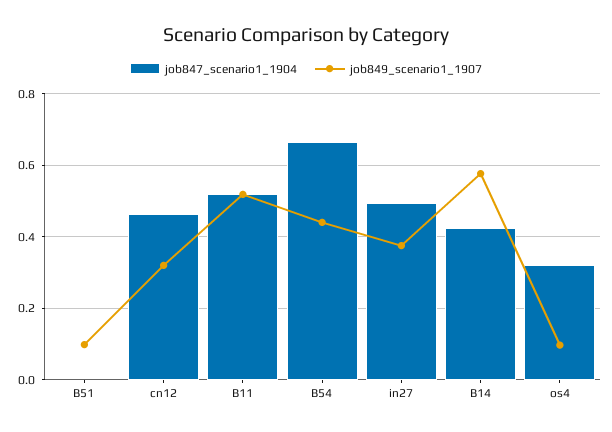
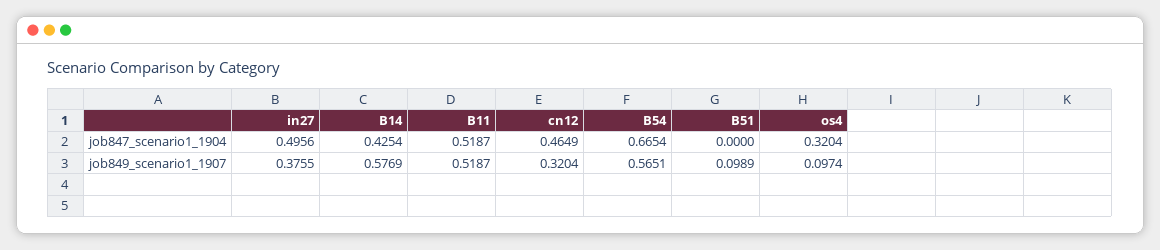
  {
    "job847_scenario1_1904": {
      "B51": 0,
      "cn12": 0.4649,
      "B11": 0.5187,
      "B54": 0.6654,
      "in27": 0.4956,
      "B14": 0.4254,
      "os4": 0.3204
    },
    "job849_scenario1_1907": {
      "B51": 0.0989,
      "cn12": 0.3204,
      "B11": 0.5187,
-     "B54": 0.44,
+     "B54": 0.5651,
      "in27": 0.3755,
      "B14": 0.5769,
      "os4": 0.0974
    }
  }

